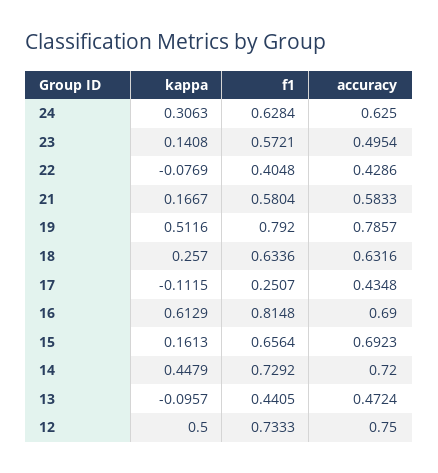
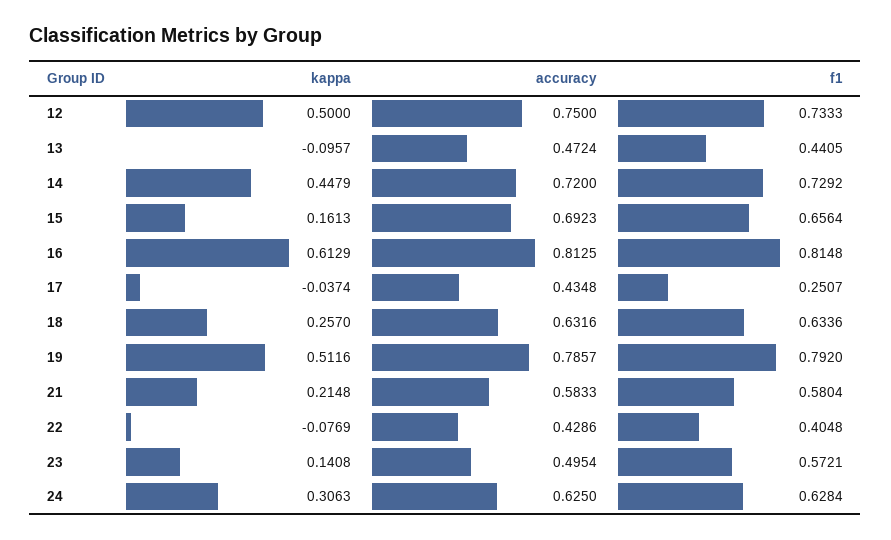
  {
    "kappa": {
      "24": 0.3063,
      "23": 0.1408,
      "22": -0.0769,
-     "21": 0.1667,
+     "21": 0.2148,
      "19": 0.5116,
      "18": 0.257,
-     "17": -0.1115,
+     "17": -0.0374,
      "16": 0.6129,
      "15": 0.1613,
      "14": 0.4479,
      "13": -0.0957,
      "12": 0.5
    },
    "f1": {
      "24": 0.6284,
      "23": 0.5721,
      "22": 0.4048,
      "21": 0.5804,
      "19": 0.792,
      "18": 0.6336,
      "17": 0.2507,
      "16": 0.8148,
      "15": 0.6564,
      "14": 0.7292,
      "13": 0.4405,
      "12": 0.7333
    },
    "accuracy": {
      "24": 0.625,
      "23": 0.4954,
      "22": 0.4286,
      "21": 0.5833,
      "19": 0.7857,
      "18": 0.6316,
      "17": 0.4348,
-     "16": 0.69,
+     "16": 0.8125,
      "15": 0.6923,
      "14": 0.72,
      "13": 0.4724,
      "12": 0.75
    }
  }

